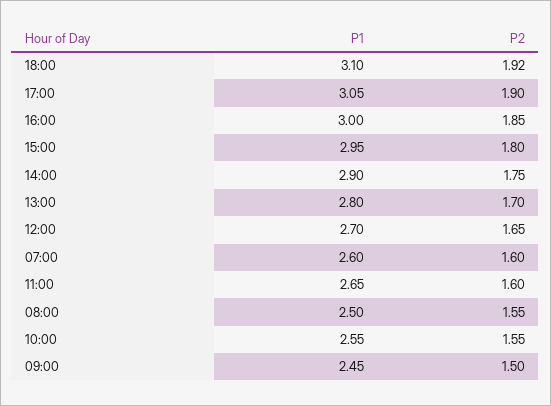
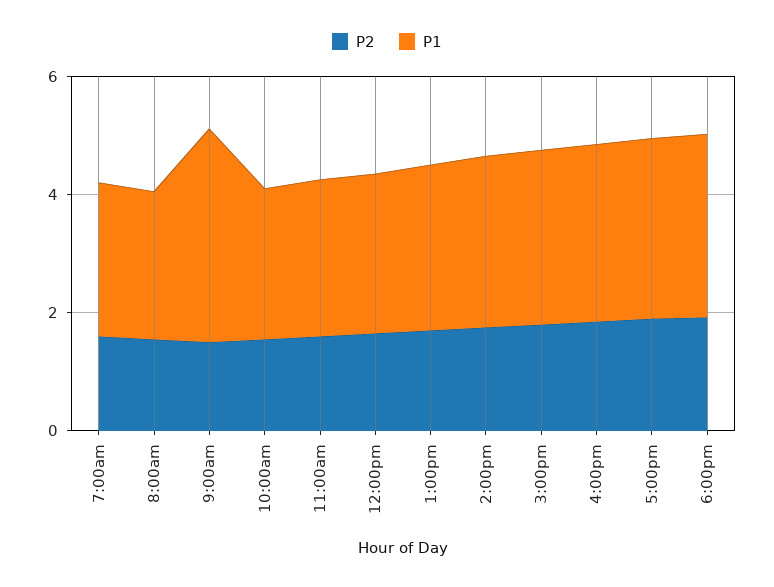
  {
    "P1": {
      "18:00": 3.1,
      "17:00": 3.05,
      "16:00": 3,
      "15:00": 2.95,
      "14:00": 2.9,
      "13:00": 2.8,
      "12:00": 2.7,
      "07:00": 2.6,
      "11:00": 2.65,
      "08:00": 2.5,
      "10:00": 2.55,
-     "09:00": 2.45
+     "09:00": 3.5
    },
    "P2": {
      "18:00": 1.92,
      "17:00": 1.9,
      "16:00": 1.85,
      "15:00": 1.8,
      "14:00": 1.75,
      "13:00": 1.7,
      "12:00": 1.65,
      "07:00": 1.6,
      "11:00": 1.6,
      "08:00": 1.55,
      "10:00": 1.55,
      "09:00": 1.5
    }
  }

